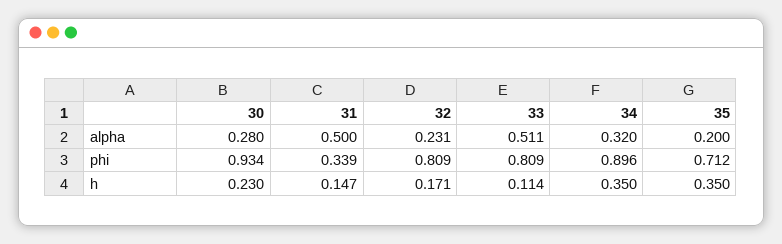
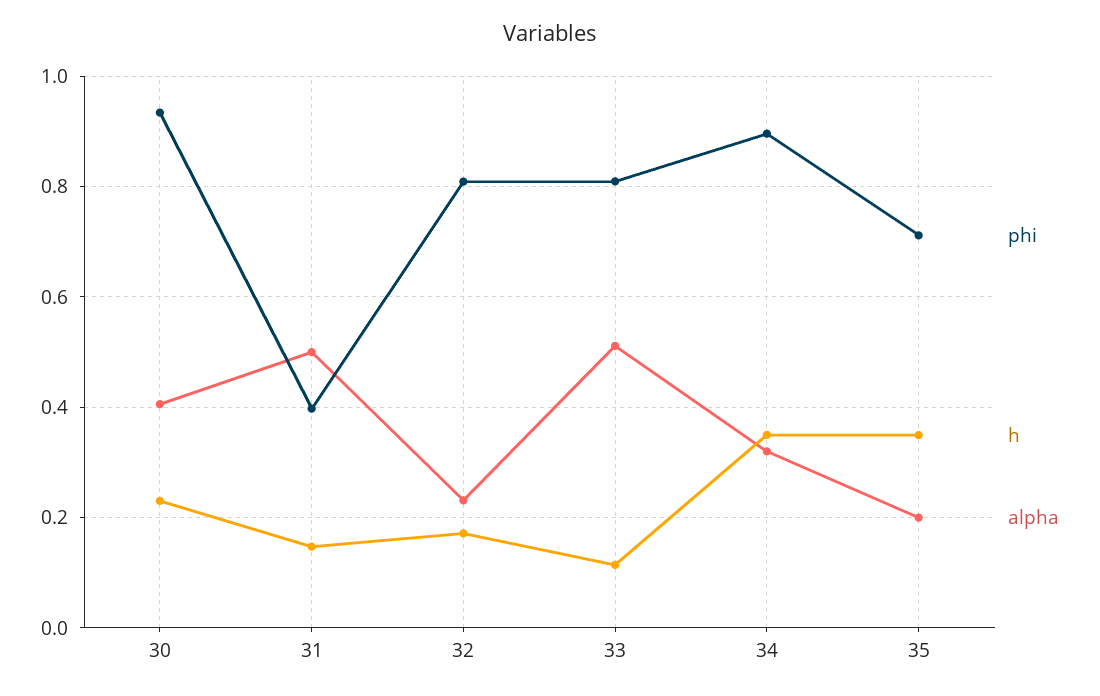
  {
    "alpha": {
-     "30": 0.28,
+     "30": 0.4,
      "31": 0.5,
      "32": 0.231,
      "33": 0.511,
      "34": 0.32,
      "35": 0.2
    },
    "phi": {
      "30": 0.934,
-     "31": 0.339,
+     "31": 0.4,
      "32": 0.809,
      "33": 0.809,
      "34": 0.896,
      "35": 0.712
    },
    "h": {
      "30": 0.23,
      "31": 0.147,
      "32": 0.171,
      "33": 0.114,
      "34": 0.35,
      "35": 0.35
    }
  }

